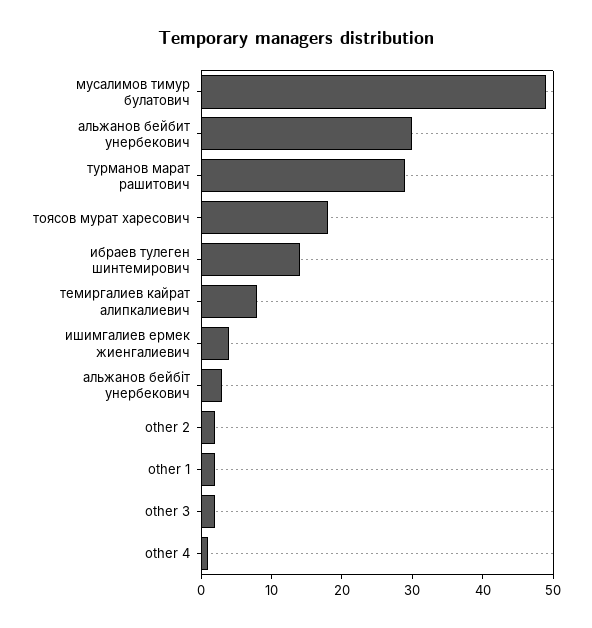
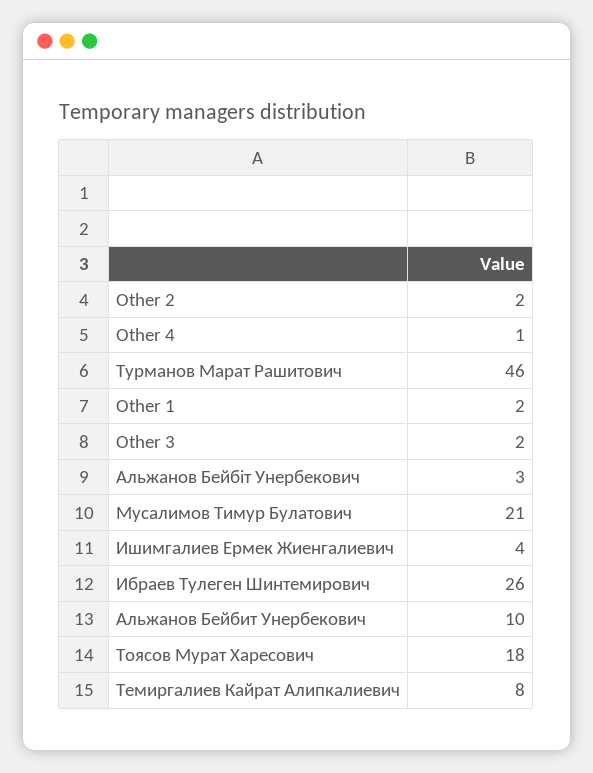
  {
-   "мусалимов тимур булатович": 50,
+   "мусалимов тимур булатович": 21,
-   "альжанов бейбит унербекович": 30,
+   "альжанов бейбит унербекович": 10,
-   "турманов марат рашитович": 30,
+   "турманов марат рашитович": 46,
    "тоясов мурат харесович": 18,
-   "ибраев тулеген шинтемирович": 15,
+   "ибраев тулеген шинтемирович": 26,
    "темиргалиев кайрат алипкалиевич": 8,
    "ишимгалиев ермек жиенгалиевич": 4,
    "альжанов бейбіт унербекович": 3,
    "other 2": 2,
    "other 1": 2,
    "other 3": 2,
    "other 4": 1
  }

